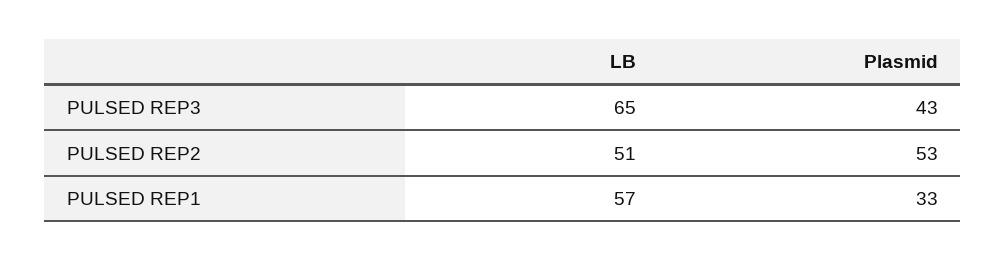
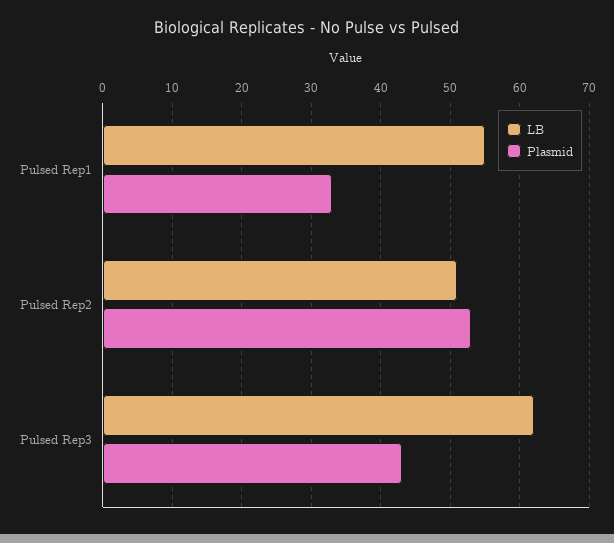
  {
    "LB": {
-     "PULSED REP3": 65,
+     "PULSED REP3": 62,
      "PULSED REP2": 51,
-     "PULSED REP1": 57
+     "PULSED REP1": 55
    },
    "Plasmid": {
      "PULSED REP3": 43,
      "PULSED REP2": 53,
      "PULSED REP1": 33
    }
  }

